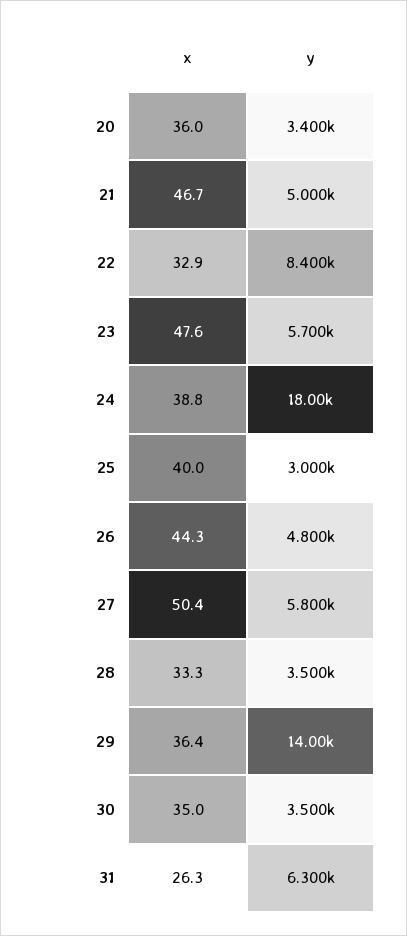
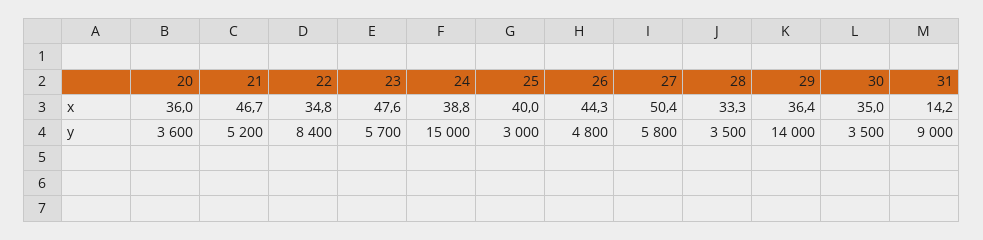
  {
    "x": {
      "20": 36,
      "21": 46.7,
-     "22": 32.9,
+     "22": 34.8,
      "23": 47.6,
      "24": 38.8,
      "25": 40,
      "26": 44.3,
      "27": 50.4,
      "28": 33.3,
      "29": 36.4,
      "30": 35,
-     "31": 26.3
+     "31": 14.2
    },
    "y": {
-     "20": 3400,
+     "20": 3600,
-     "21": 5000,
+     "21": 5200,
      "22": 8400,
      "23": 5700,
-     "24": 18000,
+     "24": 15000,
      "25": 3000,
      "26": 4800,
      "27": 5800,
      "28": 3500,
      "29": 14000,
      "30": 3500,
-     "31": 6300
+     "31": 9000
    }
  }

